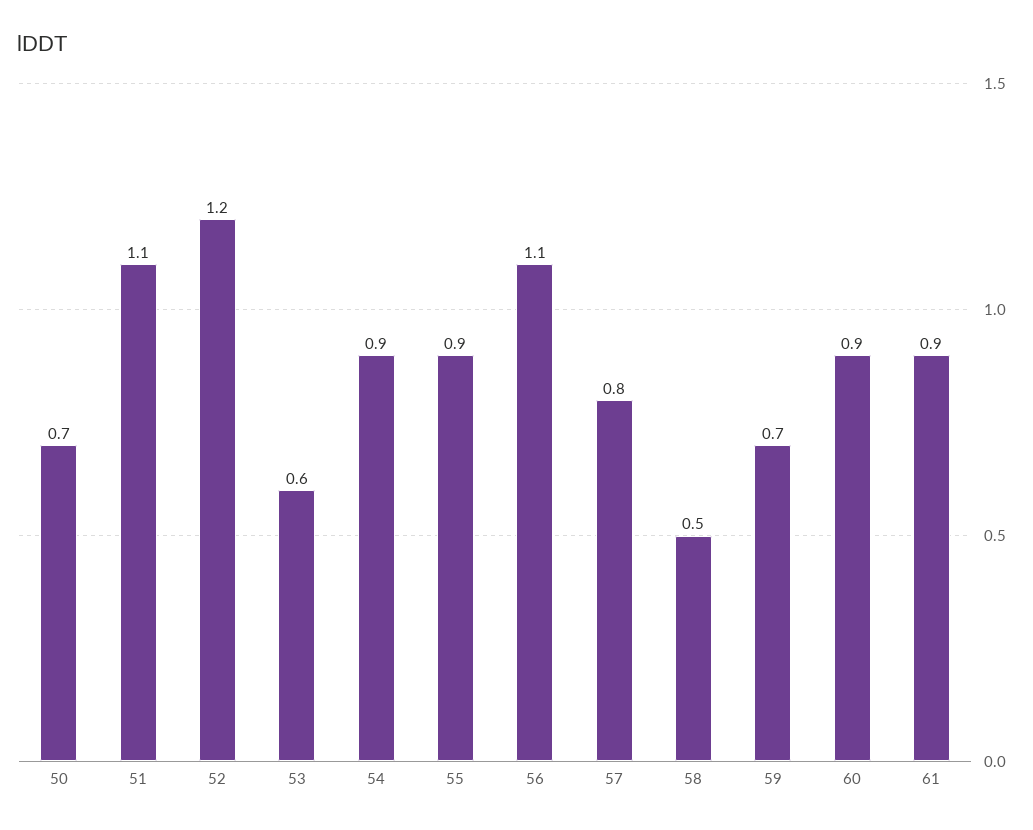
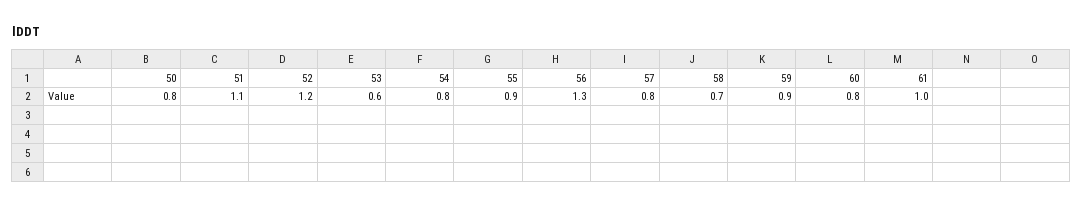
  {
-   "50": 0.7,
+   "50": 0.8,
    "51": 1.1,
    "52": 1.2,
    "53": 0.6,
-   "54": 0.9,
+   "54": 0.8,
    "55": 0.9,
-   "56": 1.1,
+   "56": 1.3,
    "57": 0.8,
-   "58": 0.5,
+   "58": 0.7,
-   "59": 0.7,
+   "59": 0.9,
-   "60": 0.9,
+   "60": 0.8,
-   "61": 0.9
+   "61": 1
  }

